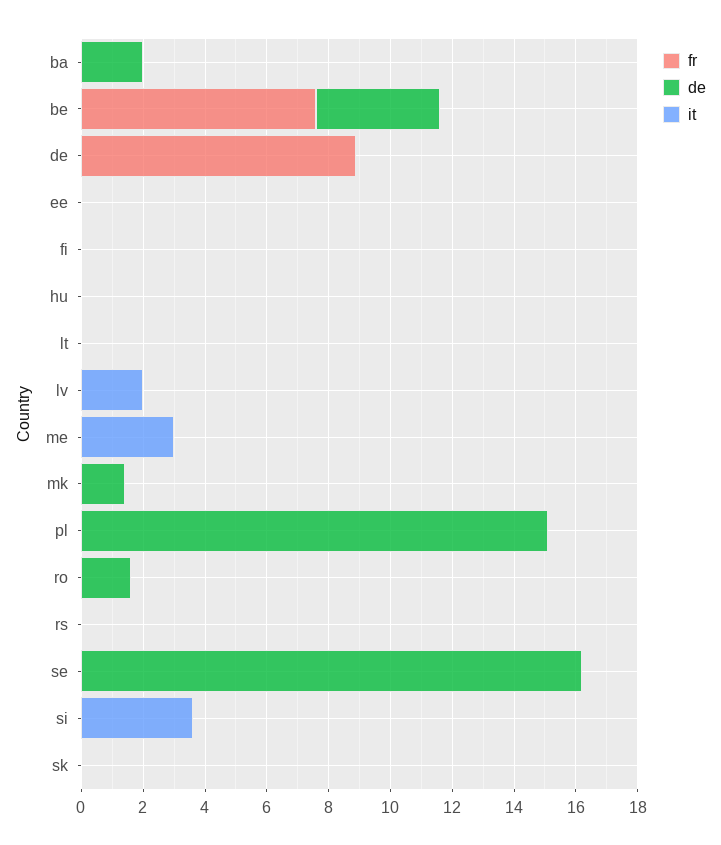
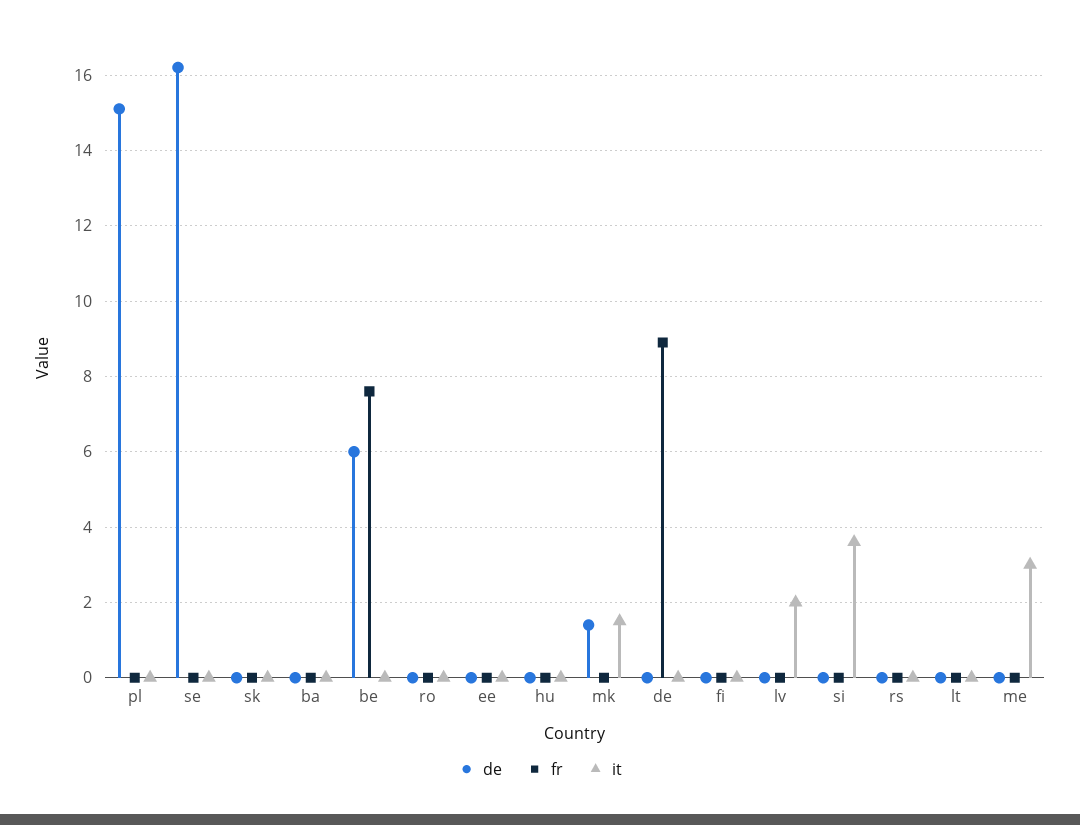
  {
    "fr": {
      "ba": 0,
      "be": 7.5,
      "de": 9,
      "ee": 0,
      "fi": 0,
      "hu": 0,
      "lt": 0,
      "lv": 0,
      "me": 0,
      "mk": 0,
      "pl": 0,
      "ro": 0,
      "rs": 0,
      "se": 0,
      "si": 0,
      "sk": 0
    },
    "de": {
-     "ba": 2,
+     "ba": 0,
-     "be": 4,
+     "be": 6,
      "de": 0,
      "ee": 0,
      "fi": 0,
      "hu": 0,
      "lt": 0,
      "lv": 0,
      "me": 0,
      "mk": 1.5,
      "pl": 15,
-     "ro": 1.5,
+     "ro": 0,
      "rs": 0,
      "se": 16,
      "si": 0,
      "sk": 0
    },
    "it": {
      "ba": 0,
      "be": 0,
      "de": 0,
      "ee": 0,
      "fi": 0,
      "hu": 0,
      "lt": 0,
      "lv": 2,
      "me": 3,
-     "mk": 0,
+     "mk": 1.5,
      "pl": 0,
      "ro": 0,
      "rs": 0,
      "se": 0,
      "si": 3.5,
      "sk": 0
    }
  }

